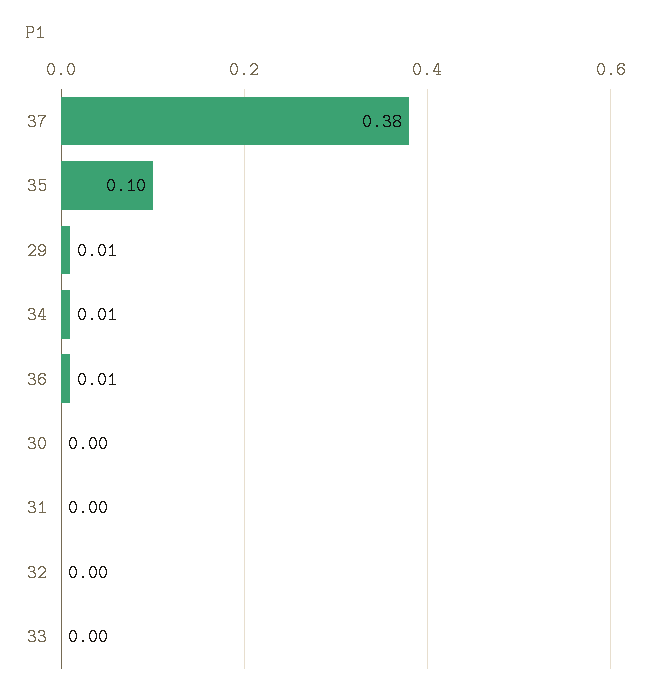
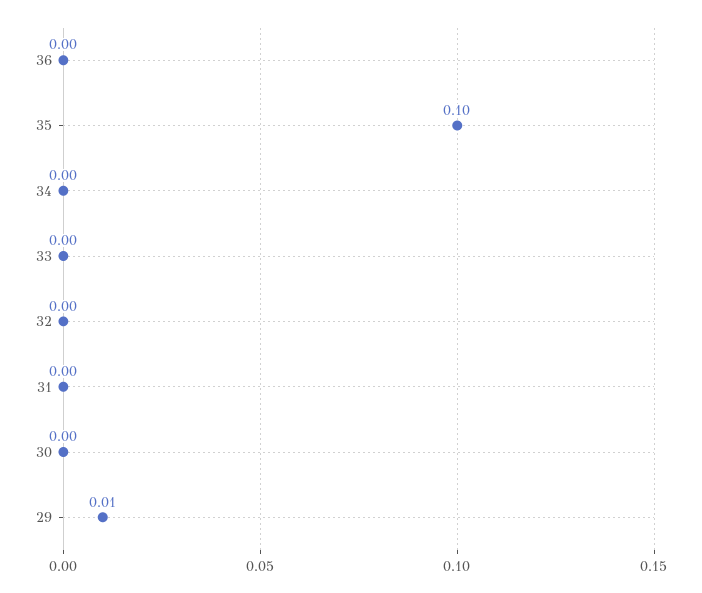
  {
-   "37": 0.38,
    "35": 0.1,
    "29": 0.01,
-   "34": 0.01,
+   "34": 0,
-   "36": 0.01,
+   "36": 0,
    "30": 0,
    "31": 0,
    "32": 0,
    "33": 0
  }

